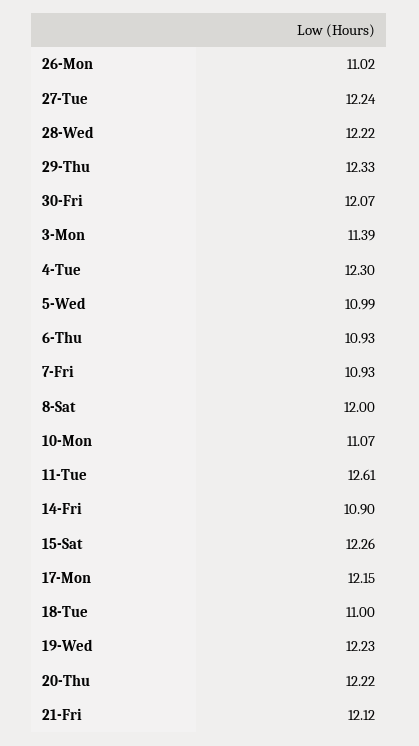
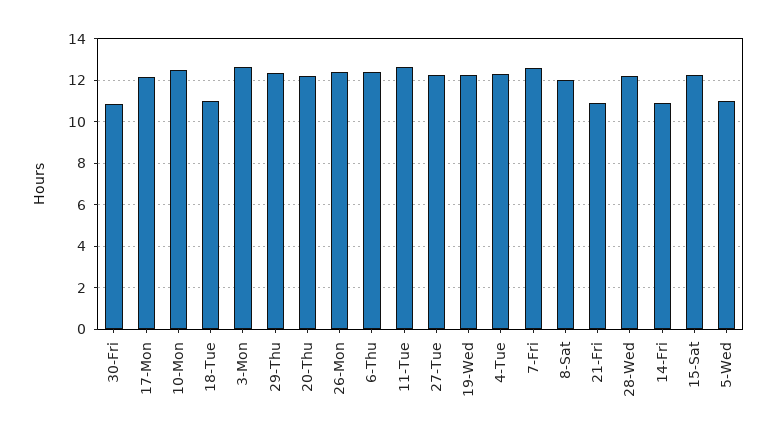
  {
-   "26-Mon": 11.02,
+   "26-Mon": 12.5,
    "27-Tue": 12.24,
    "28-Wed": 12.22,
    "29-Thu": 12.33,
-   "30-Fri": 12.07,
+   "30-Fri": 11,
-   "3-Mon": 11.39,
+   "3-Mon": 12.5,
    "4-Tue": 12.3,
    "5-Wed": 10.99,
-   "6-Thu": 10.93,
+   "6-Thu": 12.5,
-   "7-Fri": 10.93,
+   "7-Fri": 12.5,
    "8-Sat": 12,
-   "10-Mon": 11.07,
+   "10-Mon": 12.5,
    "11-Tue": 12.61,
    "14-Fri": 10.9,
    "15-Sat": 12.26,
    "17-Mon": 12.15,
    "18-Tue": 11,
    "19-Wed": 12.23,
    "20-Thu": 12.22,
-   "21-Fri": 12.12
+   "21-Fri": 11
  }

